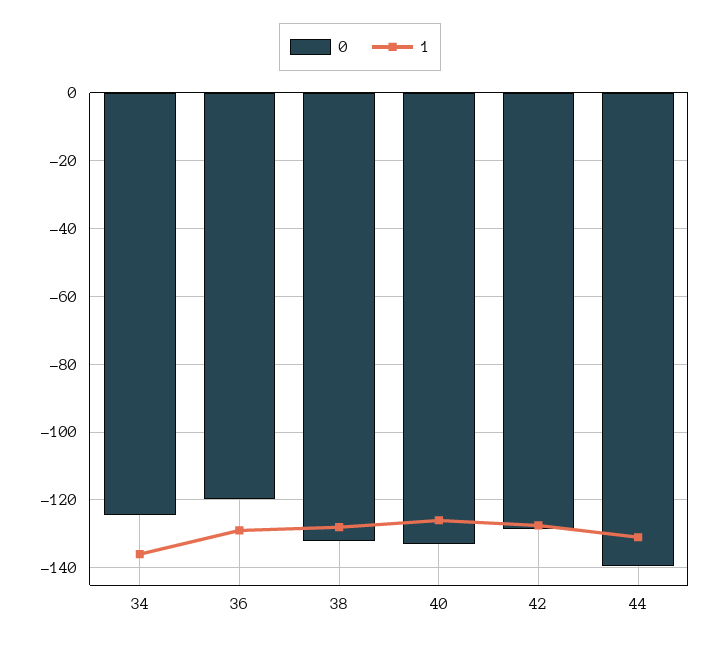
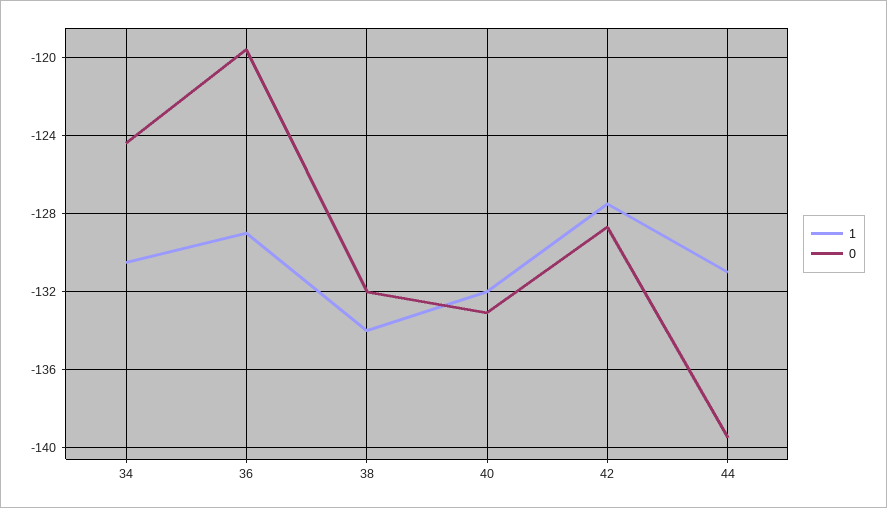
  {
    "0": {
      "34": -124.5,
      "36": -119.5,
      "38": -132,
      "40": -133,
      "42": -128.5,
      "44": -139.5
    },
    "1": {
-     "34": -136,
+     "34": -130.5,
      "36": -129,
-     "38": -128,
+     "38": -134,
-     "40": -126,
+     "40": -132,
      "42": -127.5,
      "44": -131
    }
  }

